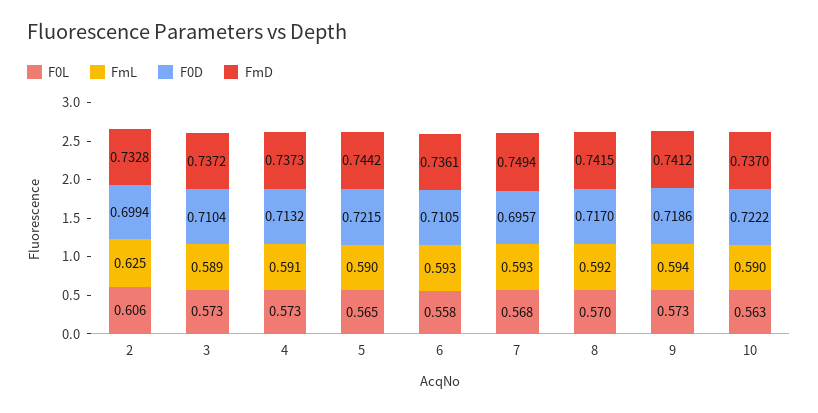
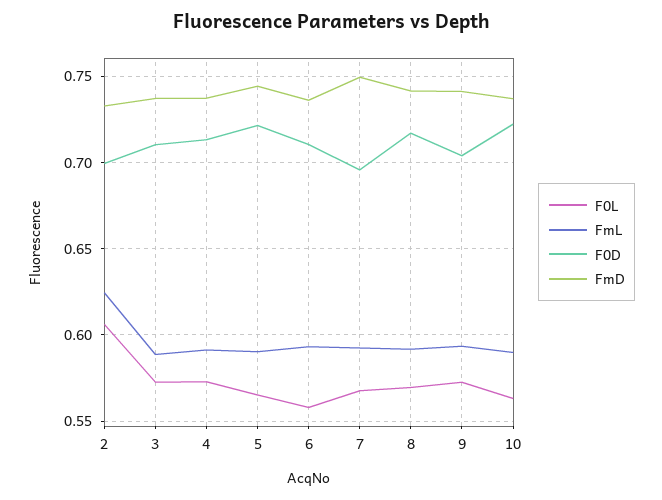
  {
    "F0L": {
      "2": 0.606,
      "3": 0.573,
      "4": 0.573,
      "5": 0.565,
      "6": 0.558,
      "7": 0.568,
      "8": 0.57,
      "9": 0.573,
      "10": 0.563
    },
    "FmL": {
      "2": 0.625,
      "3": 0.589,
      "4": 0.591,
      "5": 0.59,
      "6": 0.593,
      "7": 0.593,
      "8": 0.592,
      "9": 0.594,
      "10": 0.59
    },
    "F0D": {
      "2": 0.6994,
      "3": 0.7104,
      "4": 0.7132,
      "5": 0.7215,
      "6": 0.7105,
      "7": 0.6957,
      "8": 0.717,
-     "9": 0.7186,
+     "9": 0.705,
      "10": 0.7222
    },
    "FmD": {
      "2": 0.7328,
      "3": 0.7372,
      "4": 0.7373,
      "5": 0.7442,
      "6": 0.7361,
      "7": 0.7494,
      "8": 0.7415,
      "9": 0.7412,
      "10": 0.737
    }
  }

